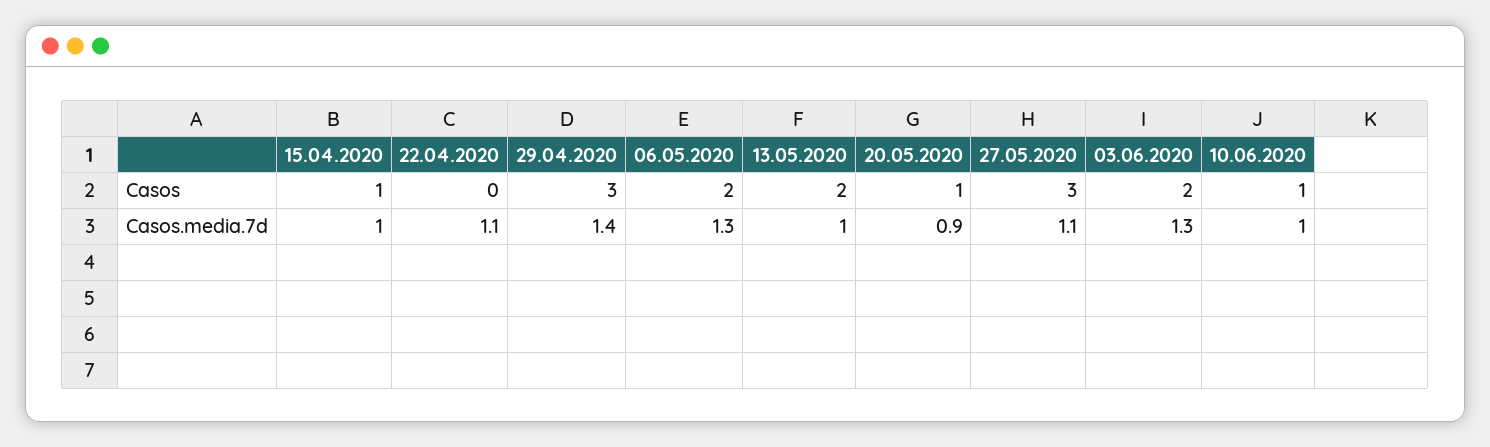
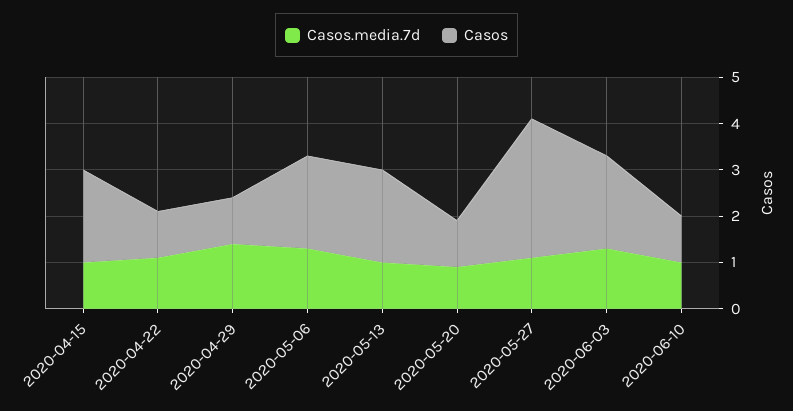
  {
    "Casos": {
-     "15.04.2020": 1,
+     "15.04.2020": 2,
-     "22.04.2020": 0,
+     "22.04.2020": 1,
-     "29.04.2020": 3,
+     "29.04.2020": 1,
      "06.05.2020": 2,
      "13.05.2020": 2,
      "20.05.2020": 1,
      "27.05.2020": 3,
      "03.06.2020": 2,
      "10.06.2020": 1
    },
    "Casos.media.7d": {
      "15.04.2020": 1,
      "22.04.2020": 1.1,
      "29.04.2020": 1.4,
      "06.05.2020": 1.3,
      "13.05.2020": 1,
      "20.05.2020": 0.9,
      "27.05.2020": 1.1,
      "03.06.2020": 1.3,
      "10.06.2020": 1
    }
  }

